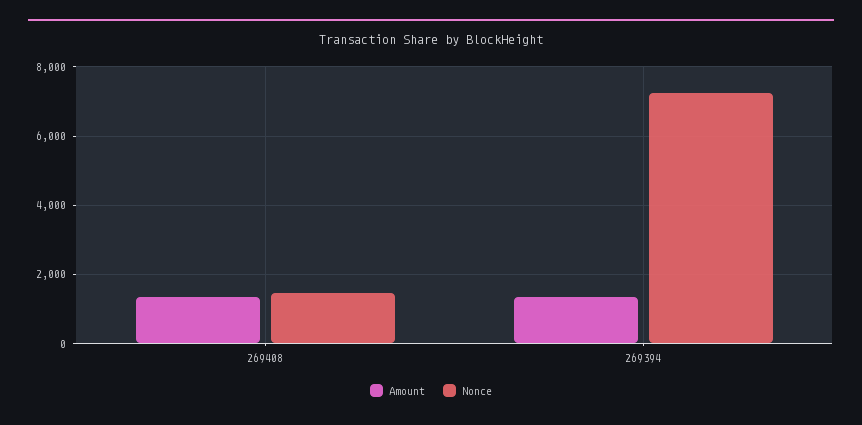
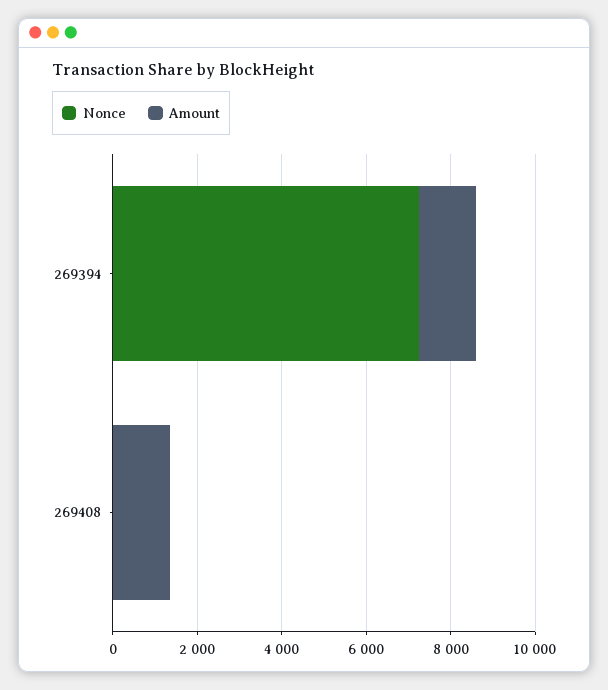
  {
    "Amount": {
      "269408": 1400,
      "269394": 1400
    },
    "Nonce": {
-     "269408": 1400,
+     "269408": 0,
      "269394": 7200
    }
  }

